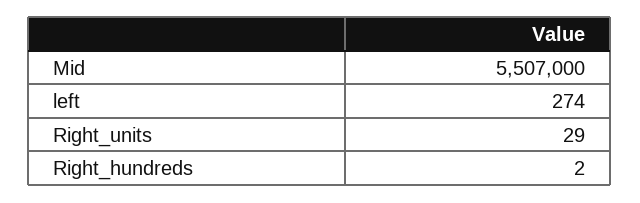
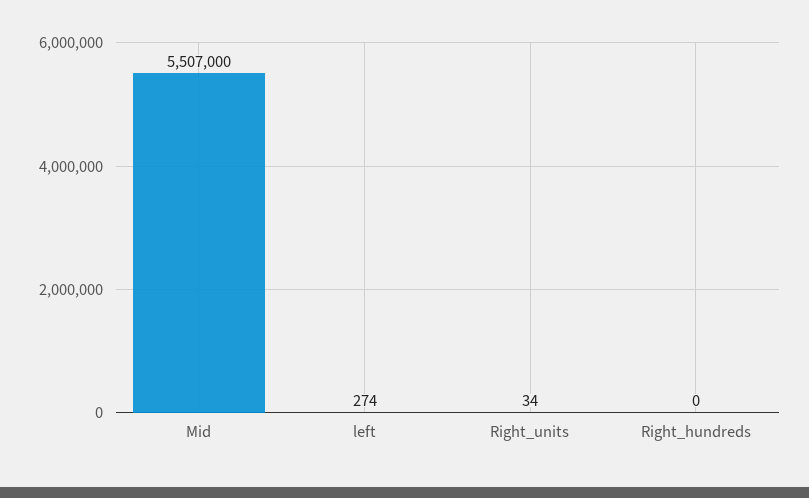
  {
    "Mid": 5507000,
    "left": 274,
-   "Right_units": 29,
+   "Right_units": 34,
-   "Right_hundreds": 2
+   "Right_hundreds": 0
  }

